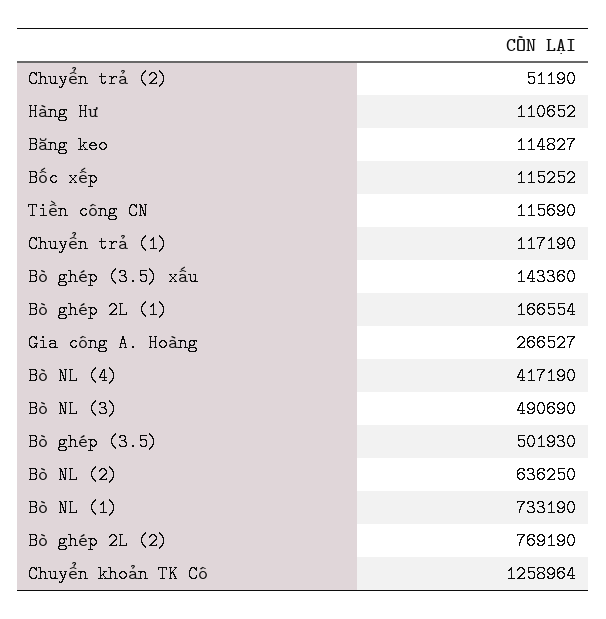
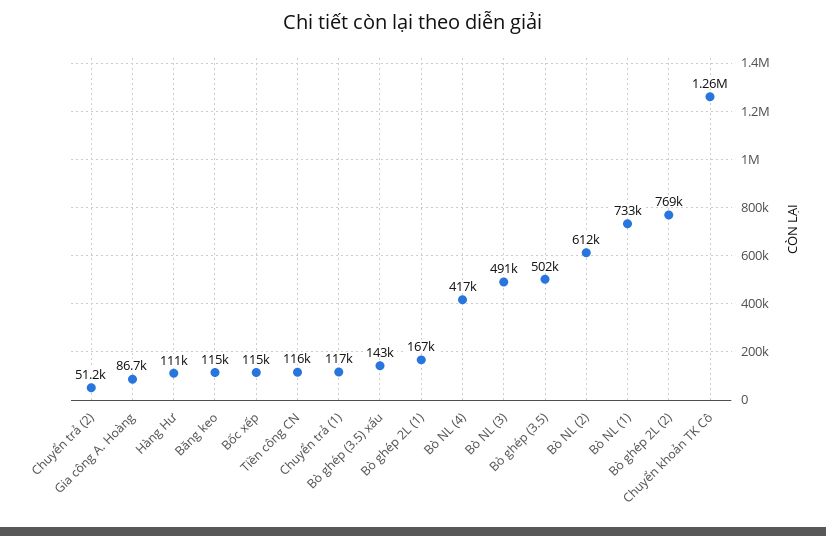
  {
    "Chuyển trả (2)": 51190,
    "Hàng Hư": 110652,
    "Băng keo": 114827,
    "Bốc xếp": 115252,
    "Tiền công CN": 115690,
    "Chuyển trả (1)": 117190,
    "Bò ghép (3.5) xấu": 143360,
    "Bò ghép 2L (1)": 166554,
-   "Gia công A. Hoàng": 266527,
+   "Gia công A. Hoàng": 86700,
    "Bò NL (4)": 417190,
    "Bò NL (3)": 490690,
    "Bò ghép (3.5)": 501930,
-   "Bò NL (2)": 636250,
+   "Bò NL (2)": 612000,
    "Bò NL (1)": 733190,
    "Bò ghép 2L (2)": 769190,
    "Chuyển khoản TK Cô": 1258964
  }

